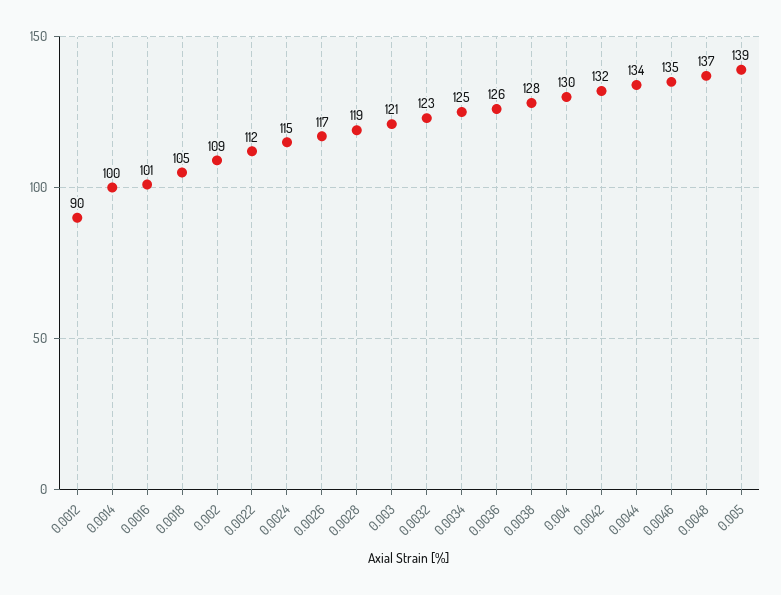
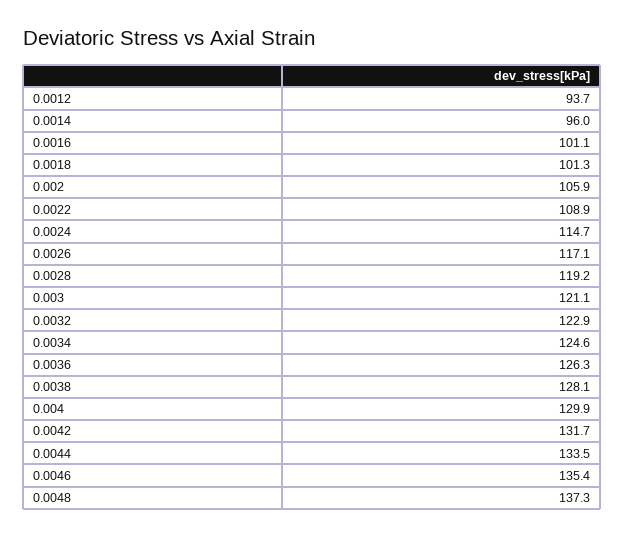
  {
-   "0.0012": 90,
+   "0.0012": 93.7,
-   "0.0014": 100,
+   "0.0014": 96,
    "0.0016": 101.1,
-   "0.0018": 105,
+   "0.0018": 101.3,
-   "0.002": 109,
+   "0.002": 105.9,
-   "0.0022": 112,
+   "0.0022": 108.9,
    "0.0024": 114.7,
    "0.0026": 117.1,
    "0.0028": 119.2,
    "0.003": 121.1,
    "0.0032": 122.9,
    "0.0034": 124.6,
    "0.0036": 126.3,
    "0.0038": 128.1,
    "0.004": 129.9,
    "0.0042": 131.7,
    "0.0044": 133.5,
    "0.0046": 135.4,
-   "0.0048": 137.3,
+   "0.0048": 137.3
-   "0.005": 139
  }

